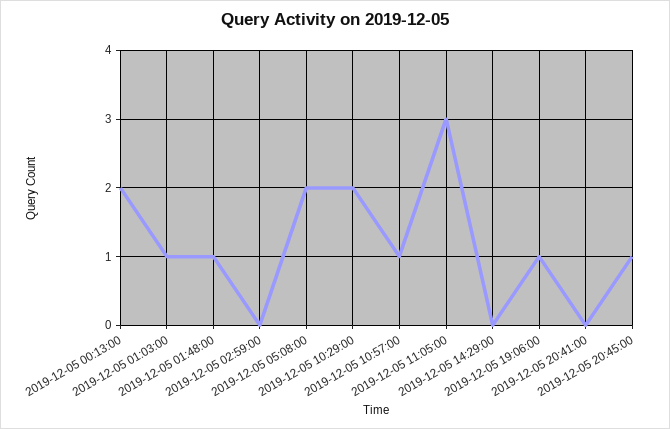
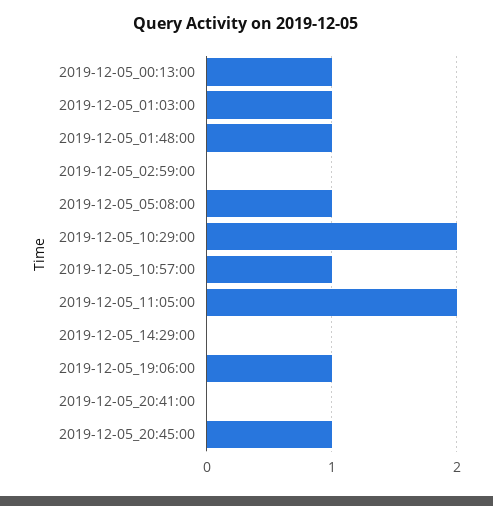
  {
-   "2019-12-05 00:13:00": 2,
+   "2019-12-05 00:13:00": 1,
    "2019-12-05 01:03:00": 1,
    "2019-12-05 01:48:00": 1,
    "2019-12-05 02:59:00": 0,
-   "2019-12-05 05:08:00": 2,
+   "2019-12-05 05:08:00": 1,
    "2019-12-05 10:29:00": 2,
    "2019-12-05 10:57:00": 1,
-   "2019-12-05 11:05:00": 3,
+   "2019-12-05 11:05:00": 2,
    "2019-12-05 14:29:00": 0,
    "2019-12-05 19:06:00": 1,
    "2019-12-05 20:41:00": 0,
    "2019-12-05 20:45:00": 1
  }

